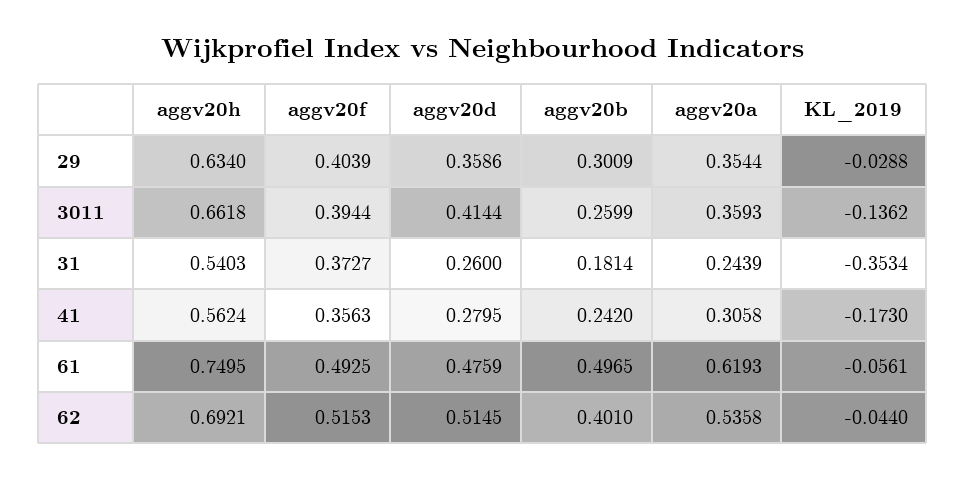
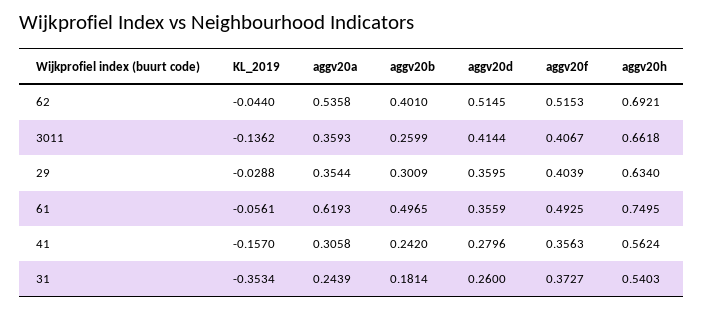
  {
    "aggv20h": {
      "29": 0.634,
      "3011": 0.6618,
      "31": 0.5403,
      "41": 0.5624,
      "61": 0.7495,
      "62": 0.6921
    },
    "aggv20f": {
      "29": 0.4039,
-     "3011": 0.3944,
+     "3011": 0.4067,
      "31": 0.3727,
      "41": 0.3563,
      "61": 0.4925,
      "62": 0.5153
    },
    "aggv20d": {
-     "29": 0.3586,
+     "29": 0.3595,
      "3011": 0.4144,
      "31": 0.26,
-     "41": 0.2795,
+     "41": 0.2796,
-     "61": 0.4759,
+     "61": 0.3559,
      "62": 0.5145
    },
    "aggv20b": {
      "29": 0.3009,
      "3011": 0.2599,
      "31": 0.1814,
      "41": 0.242,
      "61": 0.4965,
      "62": 0.401
    },
    "aggv20a": {
      "29": 0.3544,
      "3011": 0.3593,
      "31": 0.2439,
      "41": 0.3058,
      "61": 0.6193,
      "62": 0.5358
    },
    "KL_2019": {
      "29": -0.0288,
      "3011": -0.1362,
      "31": -0.3534,
-     "41": -0.173,
+     "41": -0.157,
      "61": -0.0561,
      "62": -0.044
    }
  }

